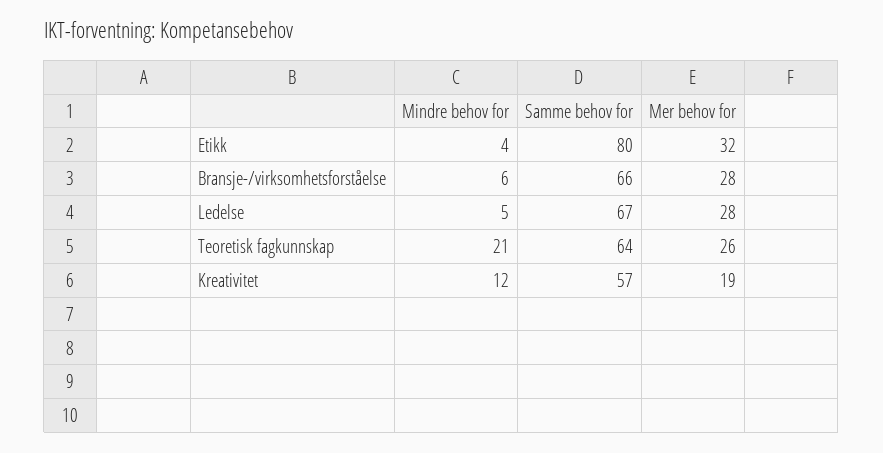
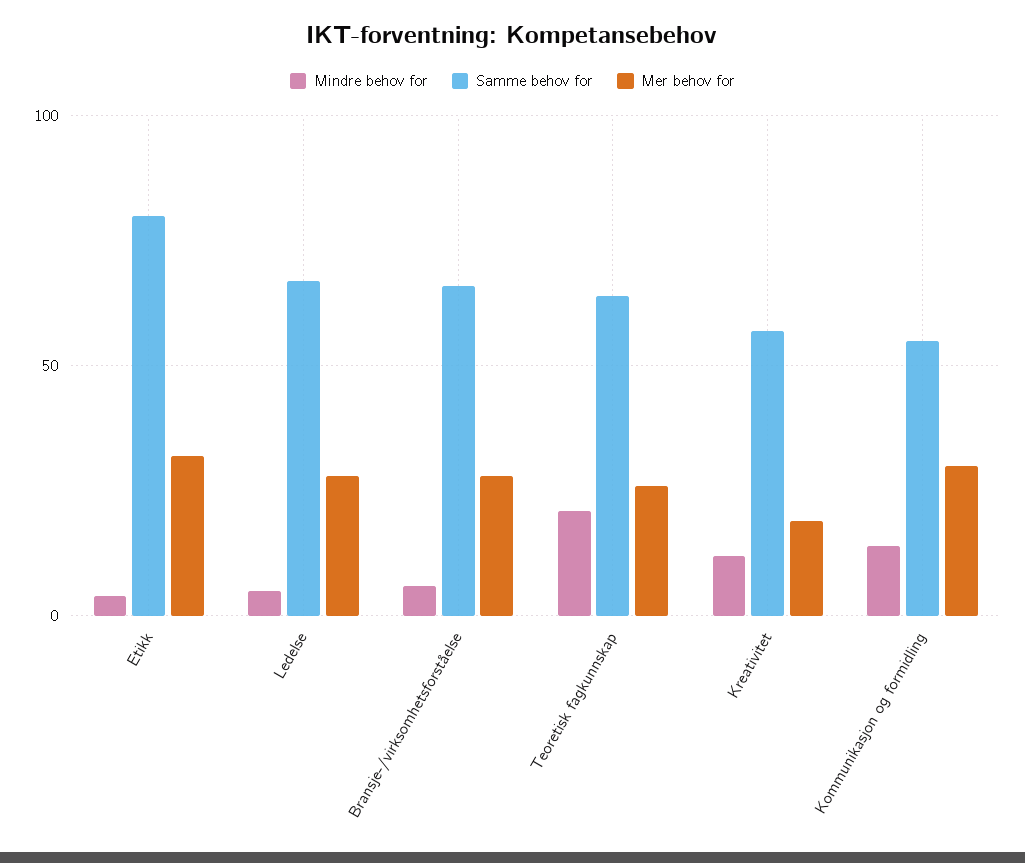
  {
    "Mindre behov for": {
      "Etikk": 4,
      "Bransje-/virksomhetsforståelse": 6,
      "Ledelse": 5,
      "Teoretisk fagkunnskap": 21,
-     "Kreativitet": 12
+     "Kreativitet": 12,
+     "Kommunikasjon og formidling": 15
    },
    "Samme behov for": {
      "Etikk": 80,
      "Bransje-/virksomhetsforståelse": 66,
      "Ledelse": 67,
      "Teoretisk fagkunnskap": 64,
-     "Kreativitet": 57
+     "Kreativitet": 57,
+     "Kommunikasjon og formidling": 55
    },
    "Mer behov for": {
      "Etikk": 32,
      "Bransje-/virksomhetsforståelse": 28,
      "Ledelse": 28,
      "Teoretisk fagkunnskap": 26,
-     "Kreativitet": 19
+     "Kreativitet": 19,
+     "Kommunikasjon og formidling": 30
    }
  }

